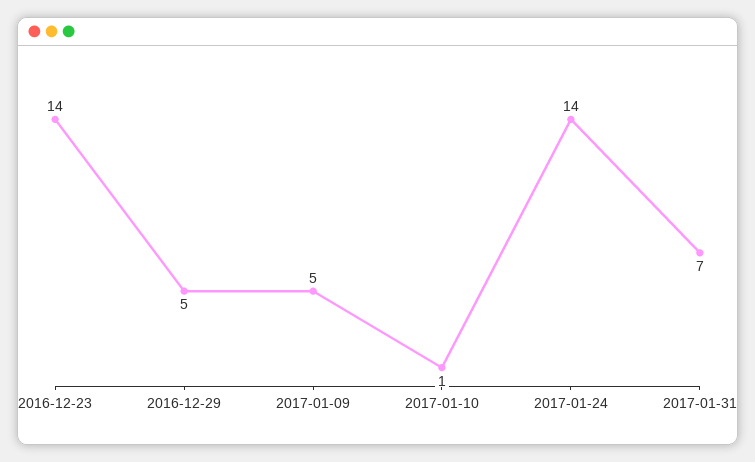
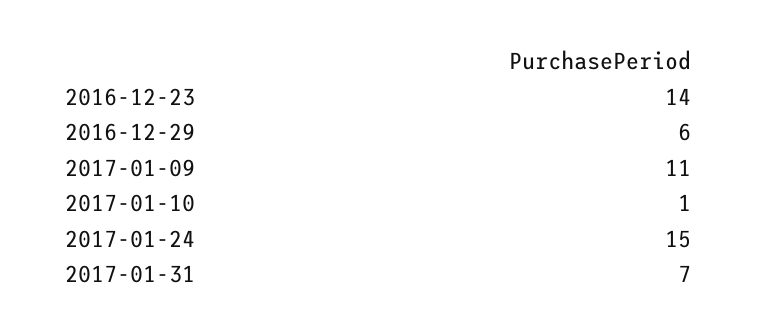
  {
    "2016-12-23": 14,
-   "2016-12-29": 5,
+   "2016-12-29": 6,
-   "2017-01-09": 5,
+   "2017-01-09": 11,
    "2017-01-10": 1,
-   "2017-01-24": 14,
+   "2017-01-24": 15,
    "2017-01-31": 7
  }

